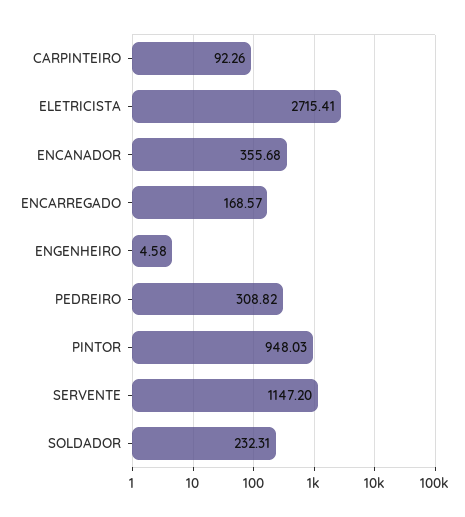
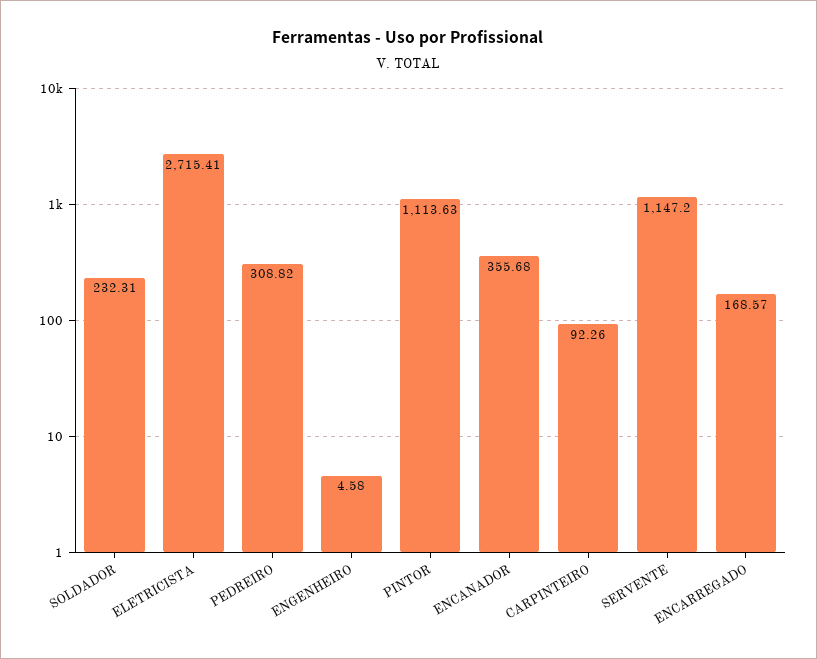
  {
    "CARPINTEIRO": 92.26,
    "ELETRICISTA": 2715.41,
    "ENCANADOR": 355.68,
    "ENCARREGADO": 168.57,
    "ENGENHEIRO": 4.58,
    "PEDREIRO": 308.82,
-   "PINTOR": 948.03,
+   "PINTOR": 1113.63,
    "SERVENTE": 1147.2,
    "SOLDADOR": 232.31
  }

